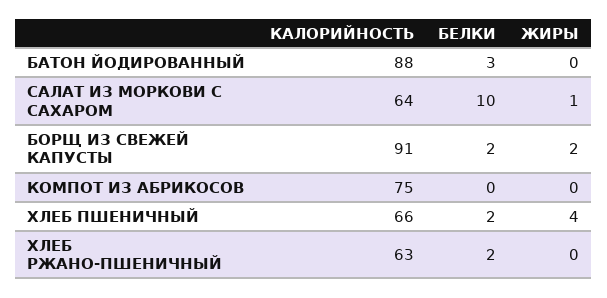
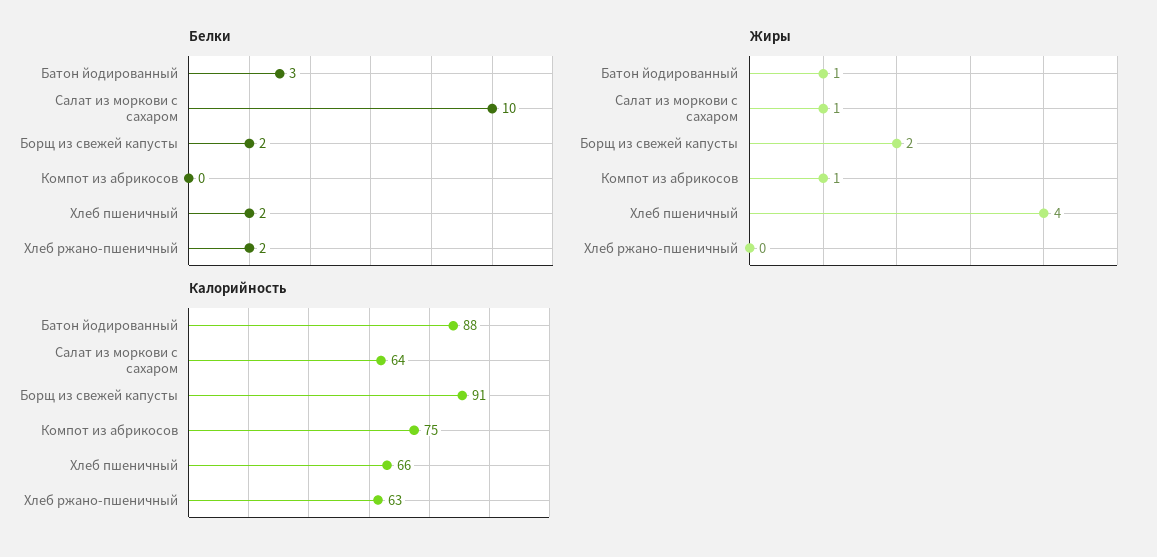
  {
    "КАЛОРИЙНОСТЬ": {
      "БАТОН ЙОДИРОВАННЫЙ": 88,
      "САЛАТ ИЗ МОРКОВИ С САХАРОМ": 64,
      "БОРЩ ИЗ СВЕЖЕЙ КАПУСТЫ": 91,
      "КОМПОТ ИЗ АБРИКОСОВ": 75,
      "ХЛЕБ ПШЕНИЧНЫЙ": 66,
      "ХЛЕБ РЖАНО-ПШЕНИЧНЫЙ": 63
    },
    "БЕЛКИ": {
      "БАТОН ЙОДИРОВАННЫЙ": 3,
      "САЛАТ ИЗ МОРКОВИ С САХАРОМ": 10,
      "БОРЩ ИЗ СВЕЖЕЙ КАПУСТЫ": 2,
      "КОМПОТ ИЗ АБРИКОСОВ": 0,
      "ХЛЕБ ПШЕНИЧНЫЙ": 2,
      "ХЛЕБ РЖАНО-ПШЕНИЧНЫЙ": 2
    },
    "ЖИРЫ": {
-     "БАТОН ЙОДИРОВАННЫЙ": 0,
+     "БАТОН ЙОДИРОВАННЫЙ": 1,
      "САЛАТ ИЗ МОРКОВИ С САХАРОМ": 1,
      "БОРЩ ИЗ СВЕЖЕЙ КАПУСТЫ": 2,
-     "КОМПОТ ИЗ АБРИКОСОВ": 0,
+     "КОМПОТ ИЗ АБРИКОСОВ": 1,
      "ХЛЕБ ПШЕНИЧНЫЙ": 4,
      "ХЛЕБ РЖАНО-ПШЕНИЧНЫЙ": 0
    }
  }

